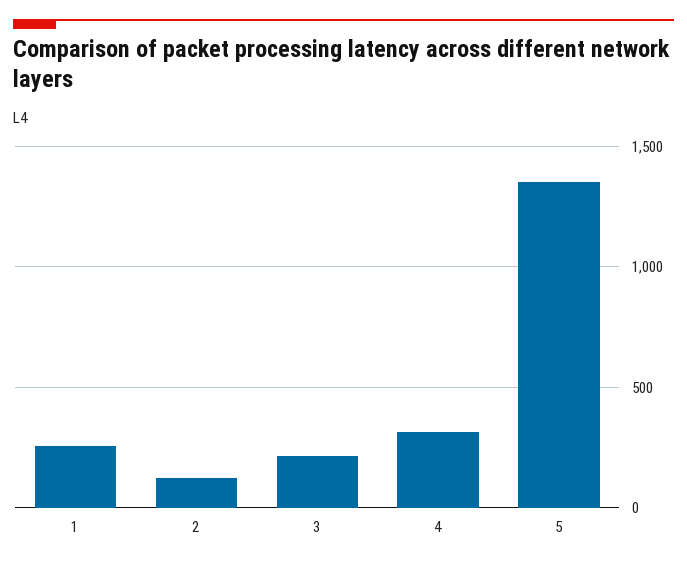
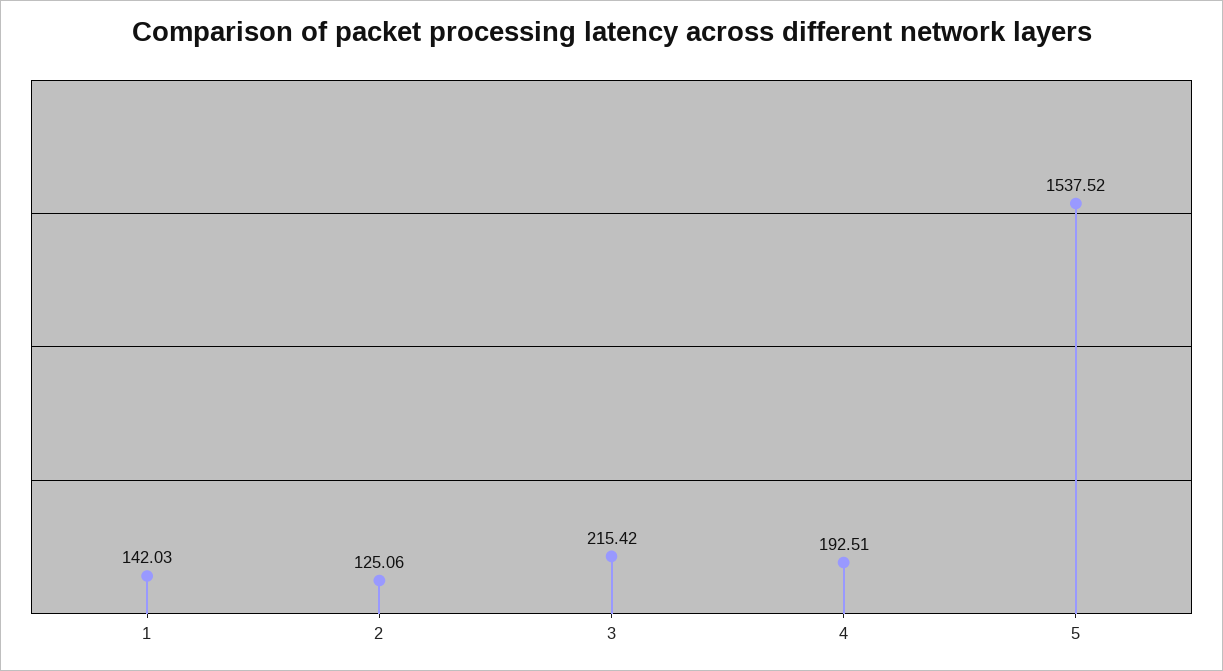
  {
-   "1": 250,
+   "1": 142.03,
    "2": 125.06,
    "3": 215.42,
-   "4": 300,
+   "4": 192.51,
-   "5": 1350
+   "5": 1537.52
  }

